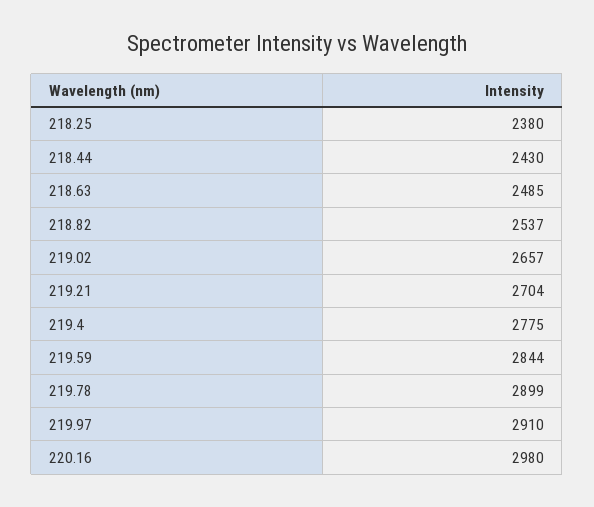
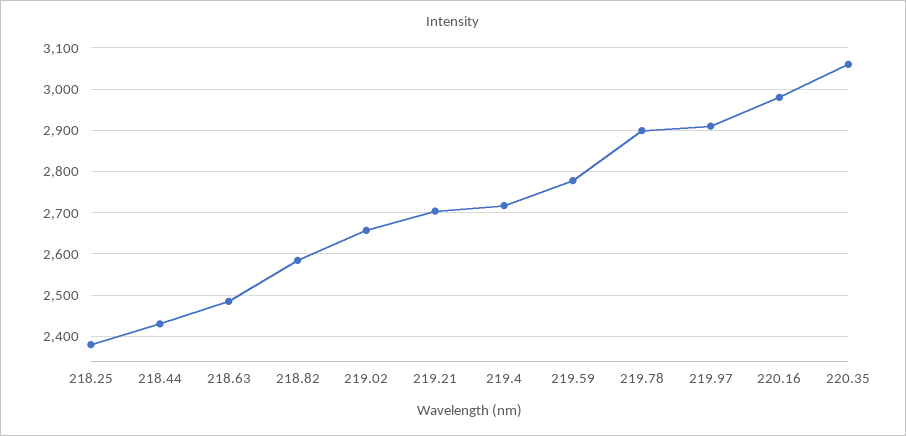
  {
    "218.25": 2380,
    "218.44": 2430,
    "218.63": 2485,
-   "218.82": 2537,
+   "218.82": 2580,
    "219.02": 2657,
    "219.21": 2704,
-   "219.4": 2775,
+   "219.4": 2720,
-   "219.59": 2844,
+   "219.59": 2780,
    "219.78": 2899,
    "219.97": 2910,
-   "220.16": 2980
+   "220.16": 2980,
+   "220.35": 3060
  }

